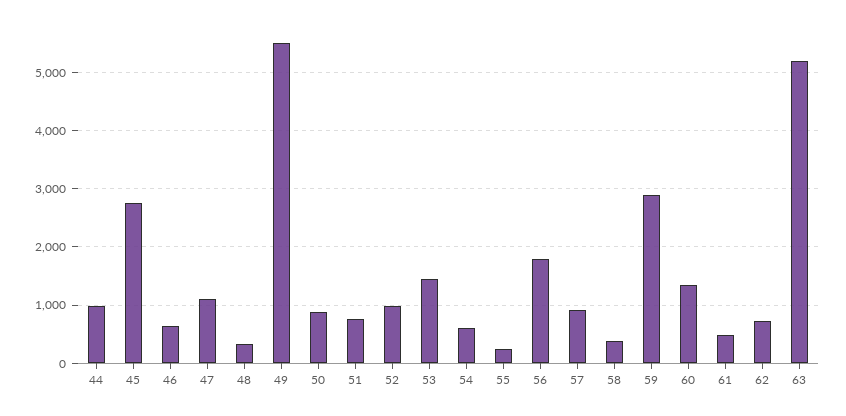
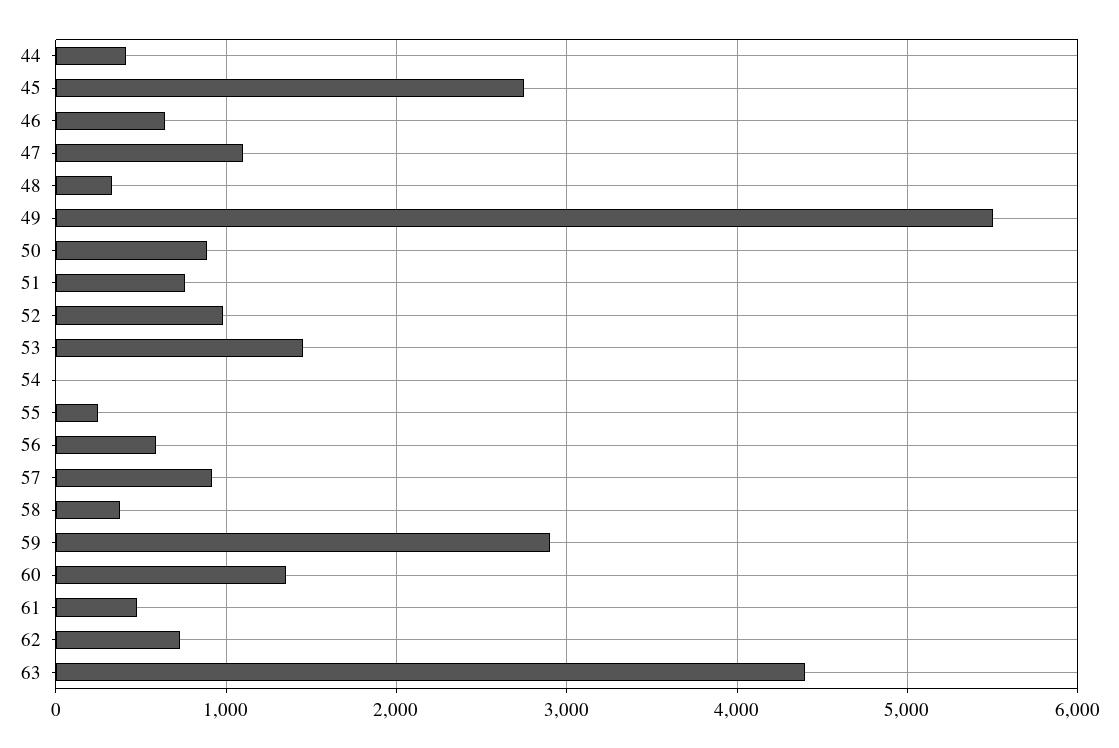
  {
-   "44": 1000,
+   "44": 400,
    "45": 2800,
    "46": 600,
    "47": 1100,
    "48": 300,
    "49": 5500,
    "50": 900,
    "51": 800,
    "52": 1000,
    "53": 1500,
-   "54": 600,
+   "54": 0,
    "55": 300,
-   "56": 1800,
+   "56": 600,
    "57": 900,
    "58": 400,
    "59": 2900,
    "60": 1400,
    "61": 500,
    "62": 700,
-   "63": 5200
+   "63": 4400
  }

